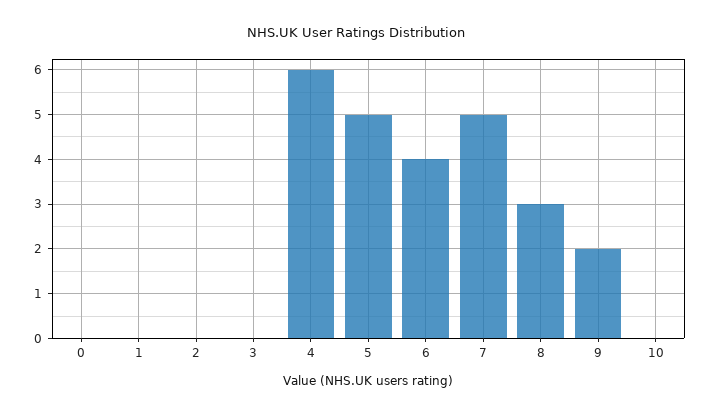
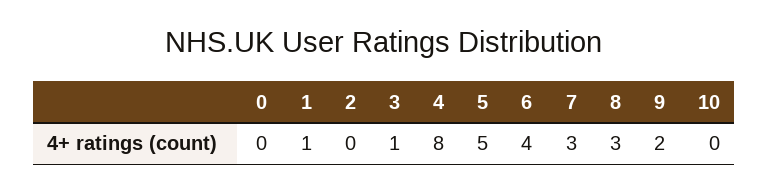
  {
    "0": 0,
-   "1": 0,
+   "1": 1,
    "2": 0,
-   "3": 0,
+   "3": 1,
-   "4": 6,
+   "4": 8,
    "5": 5,
    "6": 4,
-   "7": 5,
+   "7": 3,
    "8": 3,
    "9": 2,
    "10": 0
  }

